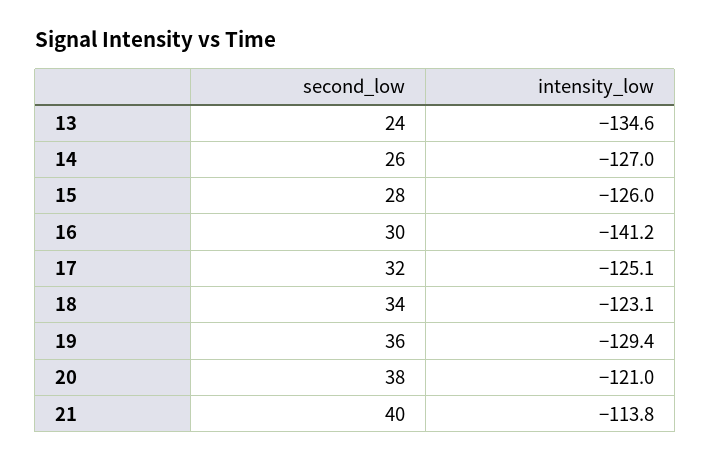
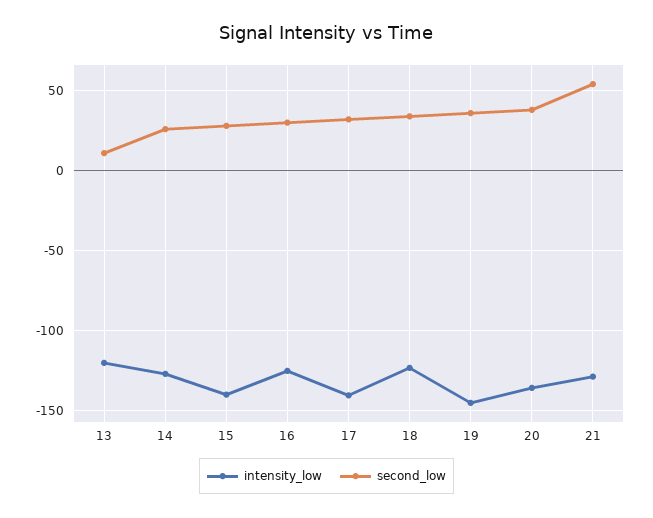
  {
    "second_low": {
-     "13": 24,
+     "13": 10,
      "14": 26,
      "15": 28,
      "16": 30,
      "17": 32,
      "18": 34,
      "19": 36,
      "20": 38,
-     "21": 40
+     "21": 55
    },
    "intensity_low": {
-     "13": -134.6,
+     "13": -120,
      "14": -127,
-     "15": -126,
+     "15": -140,
-     "16": -141.2,
+     "16": -125,
-     "17": -125.1,
+     "17": -140,
      "18": -123.1,
-     "19": -129.4,
+     "19": -145,
-     "20": -121,
+     "20": -135,
-     "21": -113.8
+     "21": -130
    }
  }

